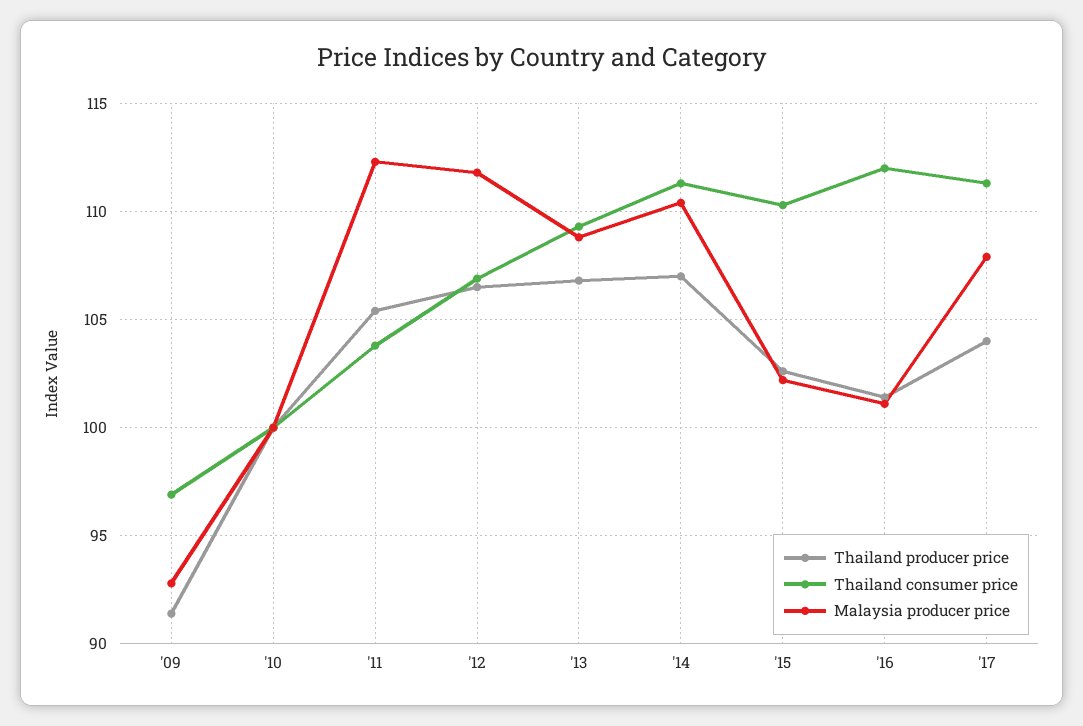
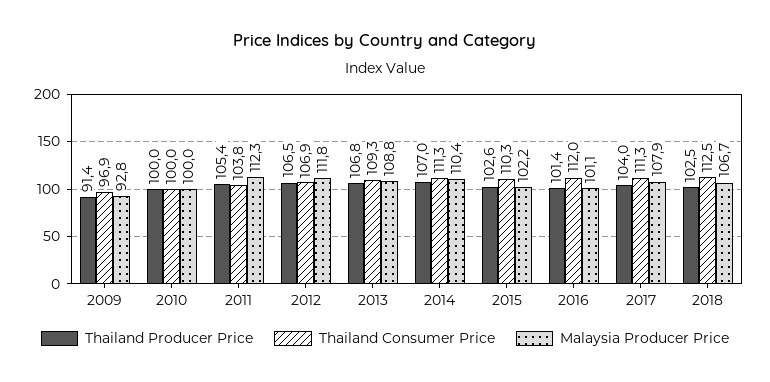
  {
    "Thailand producer price": {
      "'09": 91.4,
      "'10": 100,
      "'11": 105.4,
      "'12": 106.5,
      "'13": 106.8,
      "'14": 107,
      "'15": 102.6,
      "'16": 101.4,
-     "'17": 104
+     "'17": 104,
+     "2018": 102.5
    },
    "Thailand consumer price": {
      "'09": 96.9,
      "'10": 100,
      "'11": 103.8,
      "'12": 106.9,
      "'13": 109.3,
      "'14": 111.3,
      "'15": 110.3,
      "'16": 112,
-     "'17": 111.3
+     "'17": 111.3,
+     "2018": 112.5
    },
    "Malaysia producer price": {
      "'09": 92.8,
      "'10": 100,
      "'11": 112.3,
      "'12": 111.8,
      "'13": 108.8,
      "'14": 110.4,
      "'15": 102.2,
      "'16": 101.1,
-     "'17": 107.9
+     "'17": 107.9,
+     "2018": 106.7
    }
  }

